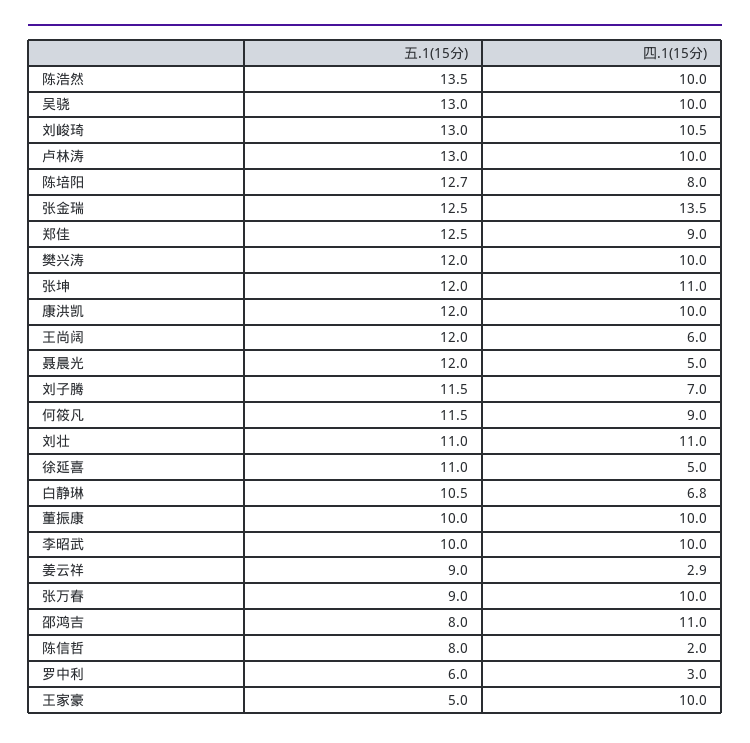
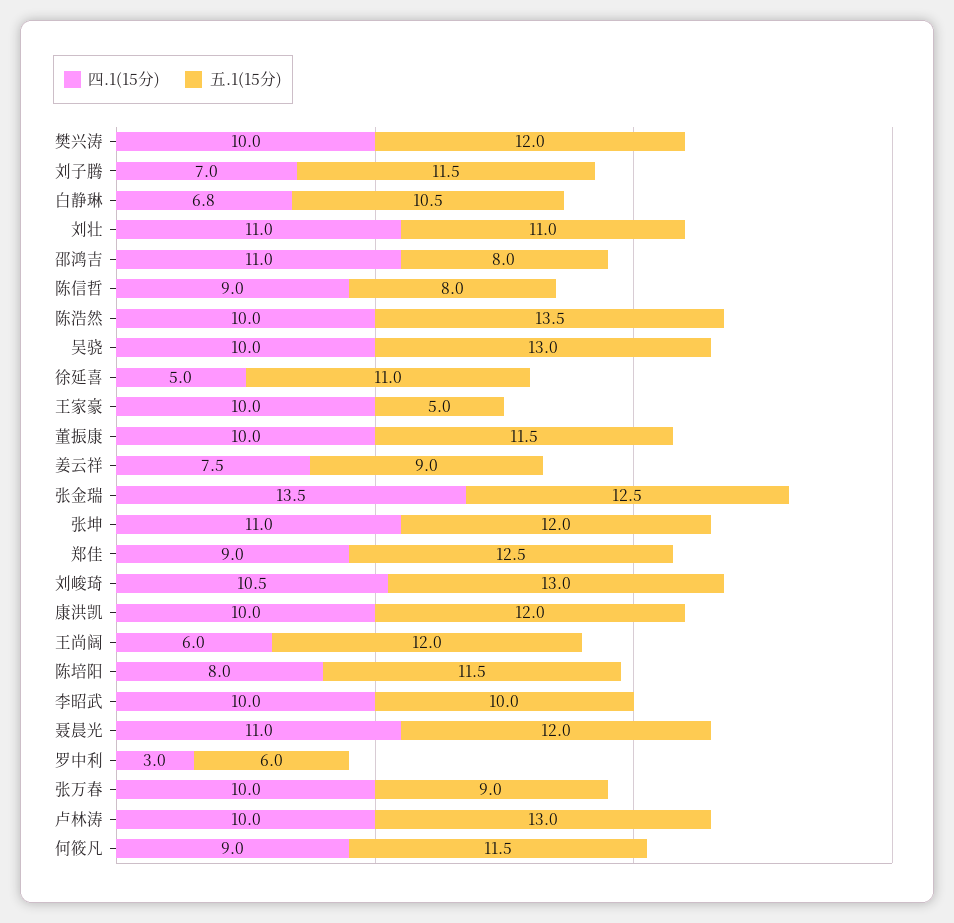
  {
    "五.1(15分)": {
      "陈浩然": 13.5,
      "吴骁": 13,
      "刘峻琦": 13,
      "卢林涛": 13,
-     "陈培阳": 12.7,
+     "陈培阳": 11.5,
      "张金瑞": 12.5,
      "郑佳": 12.5,
      "樊兴涛": 12,
      "张坤": 12,
      "康洪凯": 12,
      "王尚阔": 12,
      "聂晨光": 12,
      "刘子腾": 11.5,
      "何筱凡": 11.5,
      "刘壮": 11,
      "徐延喜": 11,
      "白静琳": 10.5,
-     "董振康": 10,
+     "董振康": 11.5,
      "李昭武": 10,
      "姜云祥": 9,
      "张万春": 9,
      "邵鸿吉": 8,
      "陈信哲": 8,
      "罗中利": 6,
      "王家豪": 5
    },
    "四.1(15分)": {
      "陈浩然": 10,
      "吴骁": 10,
      "刘峻琦": 10.5,
      "卢林涛": 10,
      "陈培阳": 8,
      "张金瑞": 13.5,
      "郑佳": 9,
      "樊兴涛": 10,
      "张坤": 11,
      "康洪凯": 10,
      "王尚阔": 6,
-     "聂晨光": 5,
+     "聂晨光": 11,
      "刘子腾": 7,
      "何筱凡": 9,
      "刘壮": 11,
      "徐延喜": 5,
      "白静琳": 6.8,
      "董振康": 10,
      "李昭武": 10,
-     "姜云祥": 2.9,
+     "姜云祥": 7.5,
      "张万春": 10,
      "邵鸿吉": 11,
-     "陈信哲": 2,
+     "陈信哲": 9,
      "罗中利": 3,
      "王家豪": 10
    }
  }

